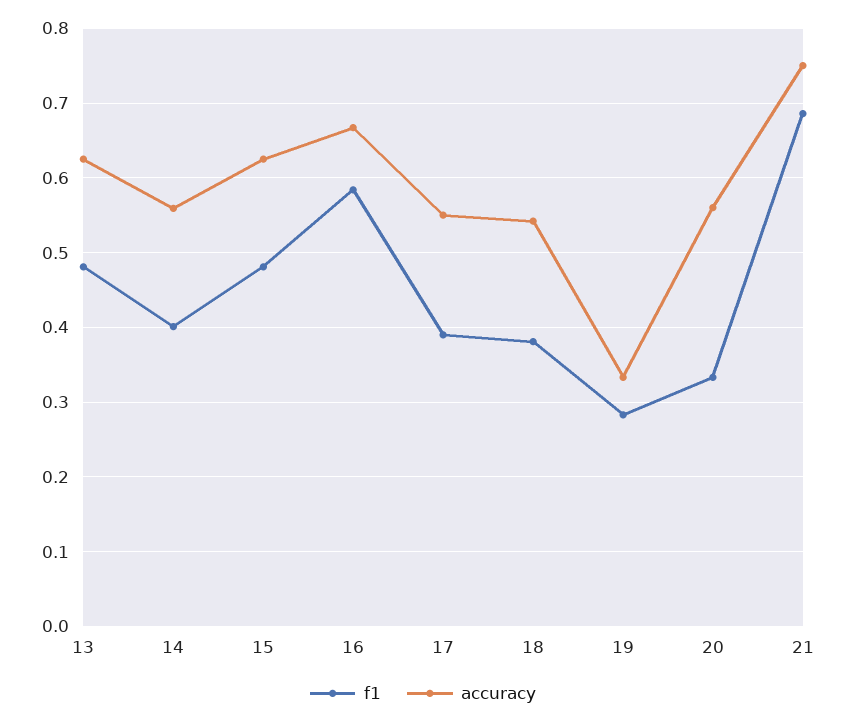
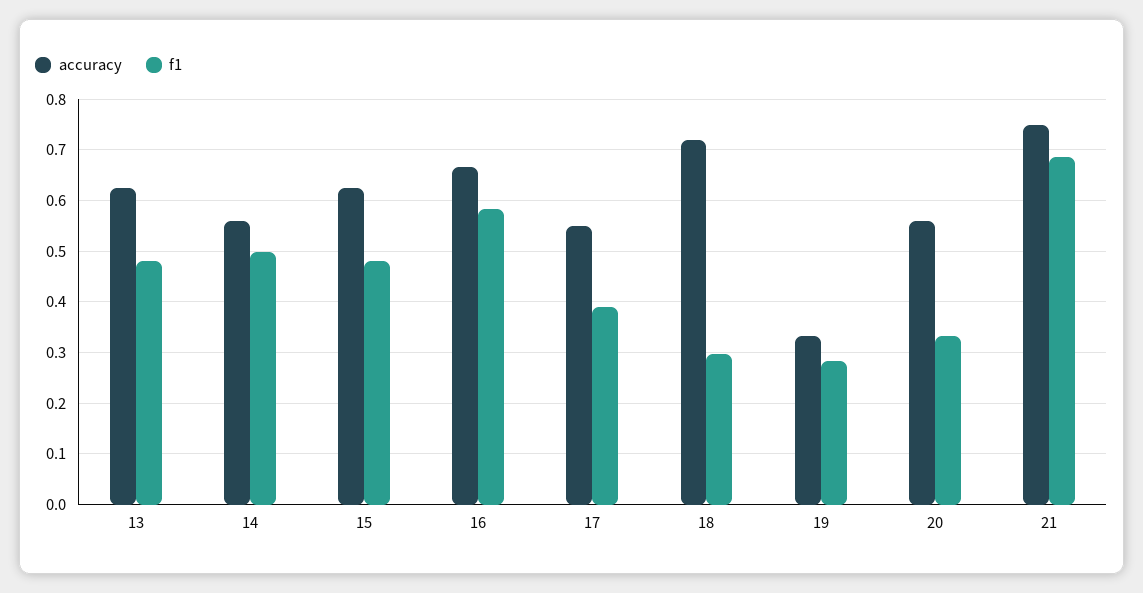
  {
    "f1": {
      "13": 0.48,
-     "14": 0.4,
+     "14": 0.5,
      "15": 0.48,
      "16": 0.58,
      "17": 0.39,
-     "18": 0.38,
+     "18": 0.3,
      "19": 0.28,
      "20": 0.33,
      "21": 0.69
    },
    "accuracy": {
      "13": 0.63,
      "14": 0.56,
      "15": 0.63,
      "16": 0.67,
      "17": 0.55,
-     "18": 0.54,
+     "18": 0.72,
      "19": 0.33,
      "20": 0.56,
      "21": 0.75
    }
  }

